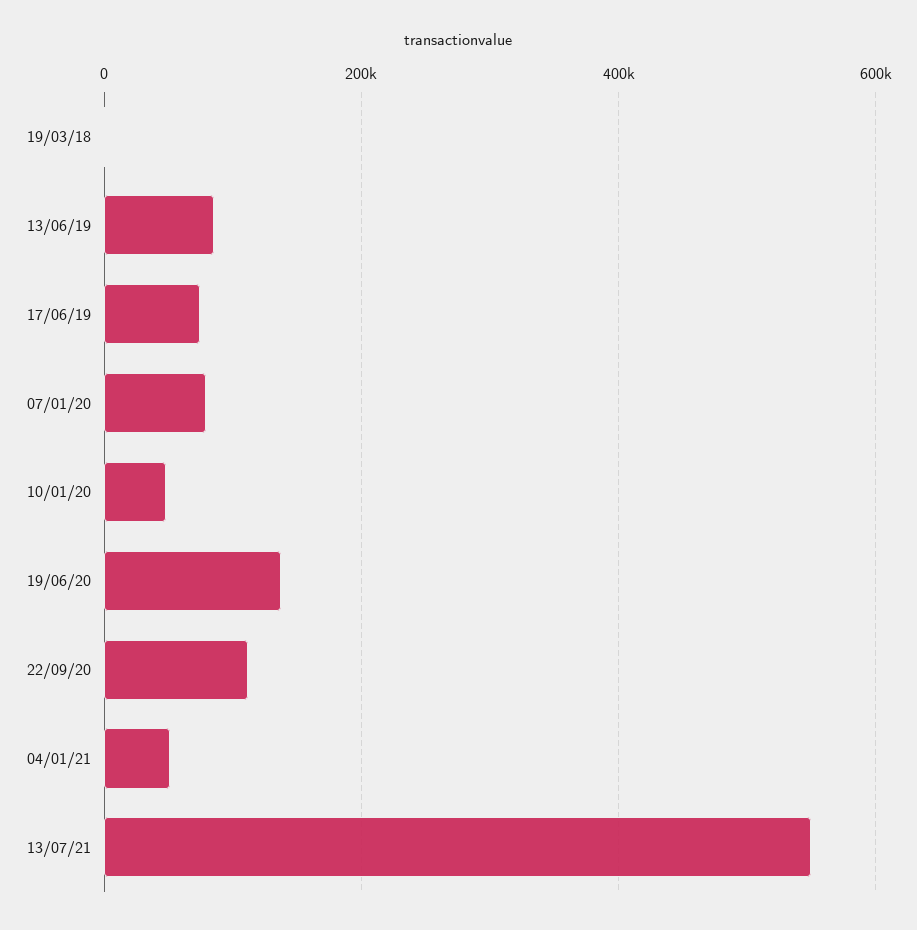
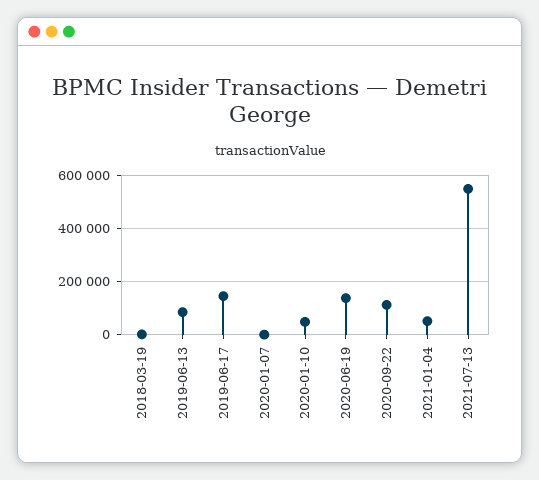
  {
    "19/03/18": 0,
    "13/06/19": 80000,
-   "17/06/19": 80000,
+   "17/06/19": 150000,
-   "07/01/20": 80000,
+   "07/01/20": 0,
    "10/01/20": 40000,
    "19/06/20": 140000,
    "22/09/20": 120000,
    "04/01/21": 60000,
    "13/07/21": 540000
  }

